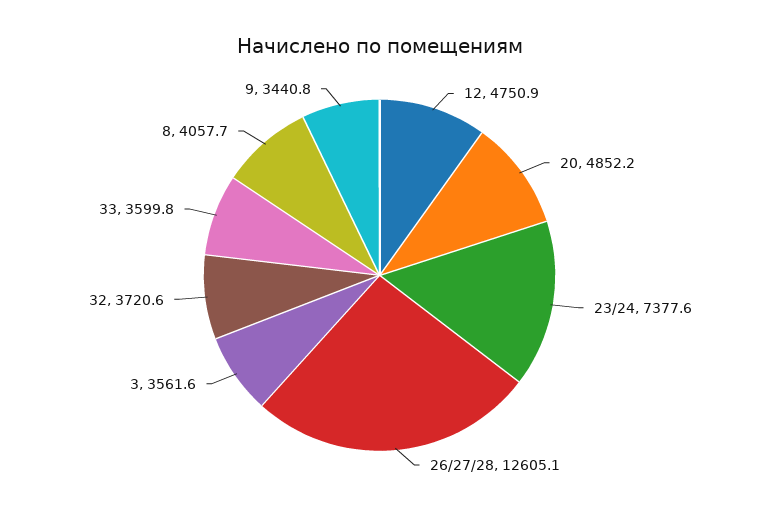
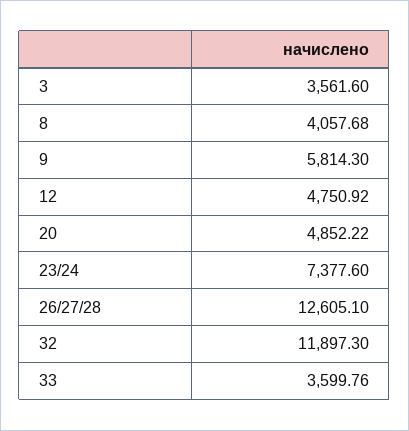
  {
    "12": 4750.92,
    "20": 4852.22,
    "23/24": 7377.6,
    "26/27/28": 12605.1,
    "3": 3561.6,
-   "32": 3720.6,
+   "32": 11897.3,
    "33": 3599.76,
    "8": 4057.68,
-   "9": 3440.8
+   "9": 5814.3
  }

